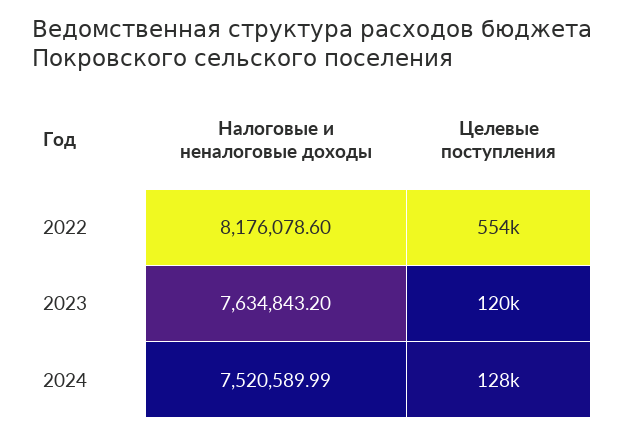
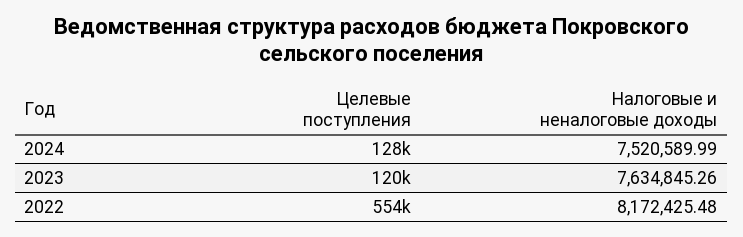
  {
    "Налоговые и неналоговые доходы": {
-     "2022": 8176078.6,
+     "2022": 8172425.48,
-     "2023": 7634843.2,
+     "2023": 7634845.26,
      "2024": 7520589.99
    },
    "Целевые поступления": {
      "2022": 554000,
      "2023": 120000,
      "2024": 128000
    }
  }

